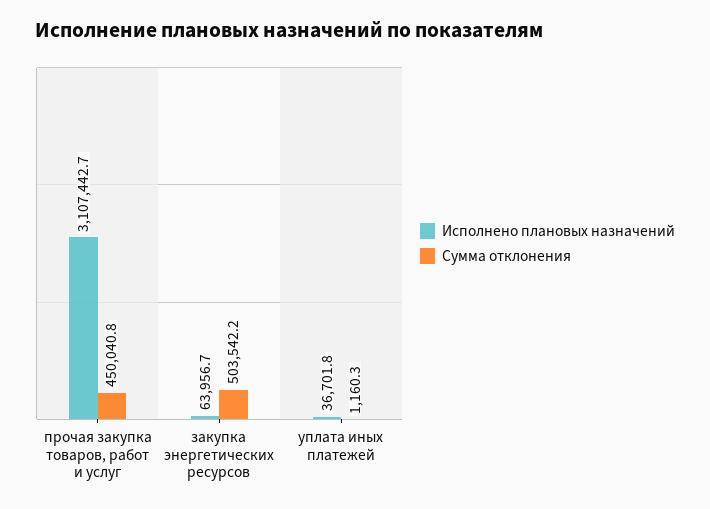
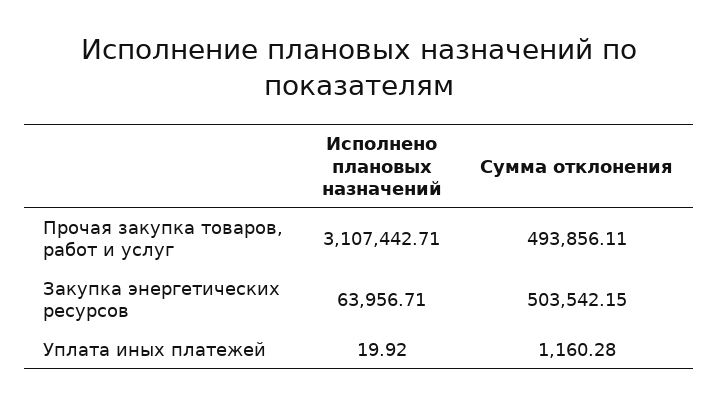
  {
    "Исполнено плановых назначений": {
      "прочая закупка товаров, работ и услуг": 3107442.71,
      "закупка энергетических ресурсов": 63956.71,
-     "уплата иных платежей": 36701.8
+     "уплата иных платежей": 19.92
    },
    "Сумма отклонения": {
-     "прочая закупка товаров, работ и услуг": 450040.8,
+     "прочая закупка товаров, работ и услуг": 493856.11,
      "закупка энергетических ресурсов": 503542.15,
      "уплата иных платежей": 1160.28
    }
  }

